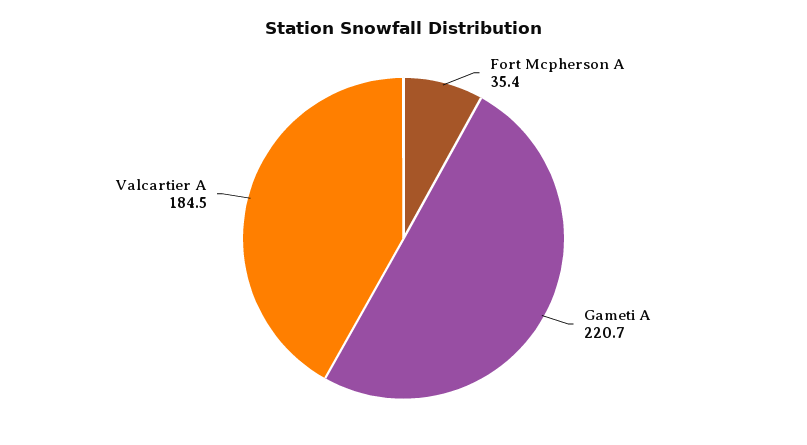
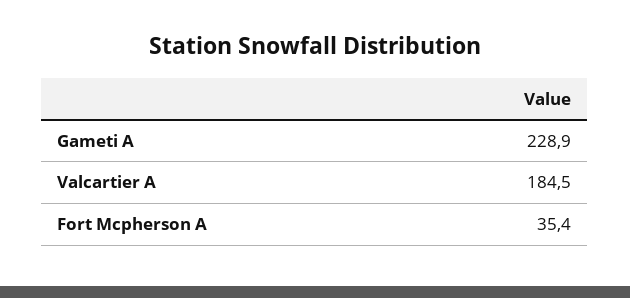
  {
    "Fort Mcpherson A": 35.4,
-   "Gameti A": 220.7,
+   "Gameti A": 228.9,
    "Valcartier A": 184.5
  }

